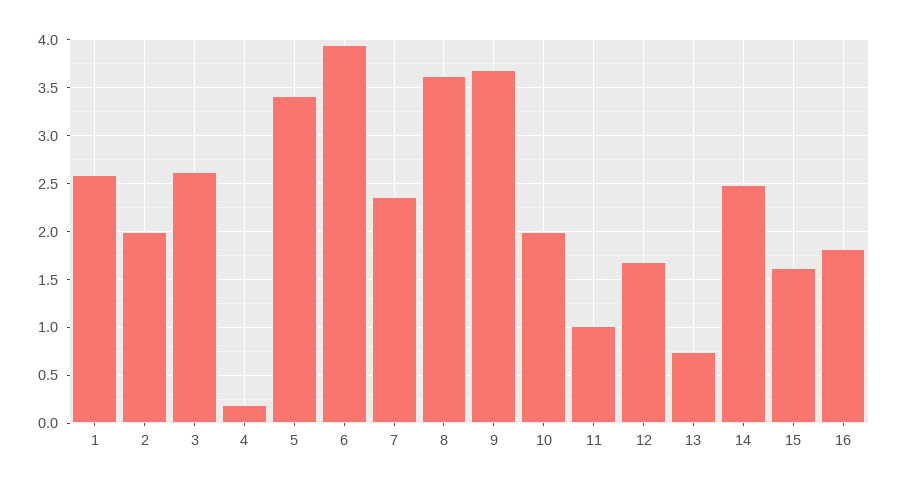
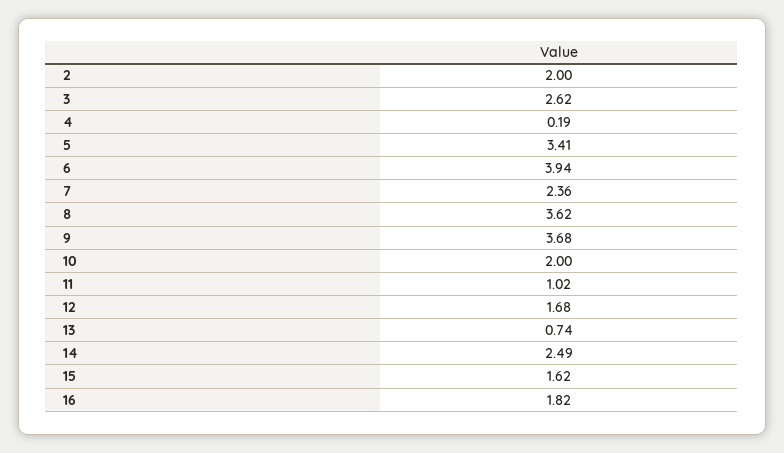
  {
-   "1": 2.6,
    "2": 2,
    "3": 2.62,
    "4": 0.19,
    "5": 3.41,
    "6": 3.94,
    "7": 2.36,
    "8": 3.62,
    "9": 3.68,
    "10": 2,
    "11": 1.02,
    "12": 1.68,
    "13": 0.74,
    "14": 2.49,
    "15": 1.62,
    "16": 1.82
  }

